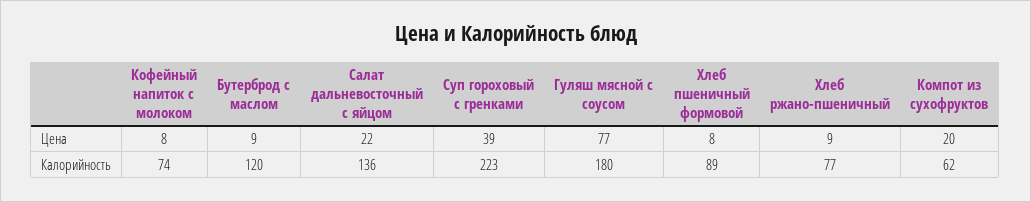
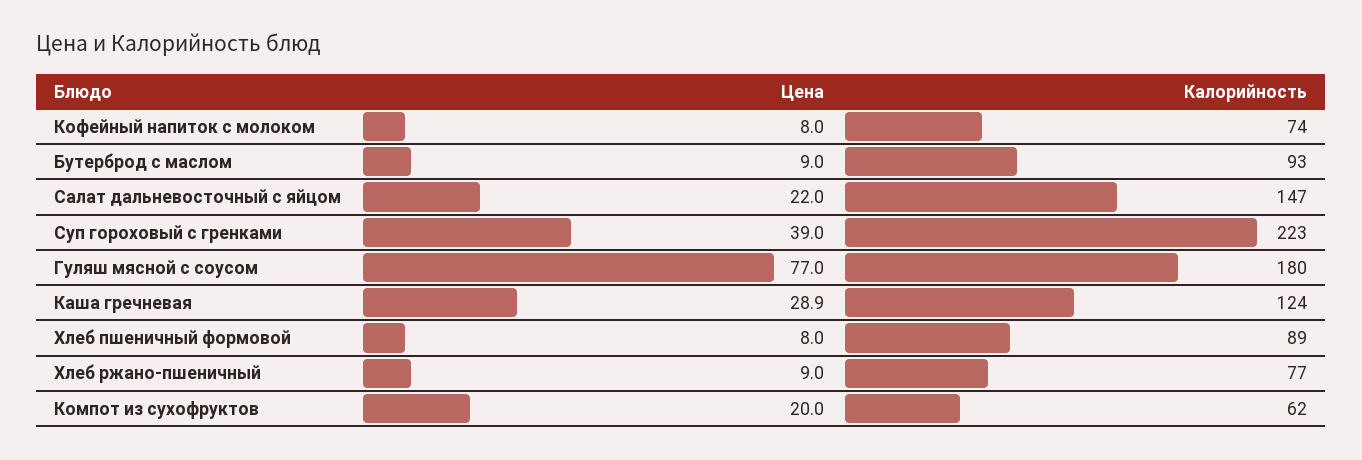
  {
    "Кофейный напиток с молоком": {
      "Цена": 8,
      "Калорийность": 74
    },
    "Бутерброд с маслом": {
      "Цена": 9,
-     "Калорийность": 120
+     "Калорийность": 93
    },
    "Салат дальневосточный с яйцом": {
      "Цена": 22,
-     "Калорийность": 136
+     "Калорийность": 147
    },
    "Суп гороховый с гренками": {
      "Цена": 39,
      "Калорийность": 223
    },
    "Гуляш мясной с соусом": {
      "Цена": 77,
      "Калорийность": 180
    },
    "Хлеб пшеничный формовой": {
      "Цена": 8,
      "Калорийность": 89
    },
    "Хлеб ржано-пшеничный": {
      "Цена": 9,
      "Калорийность": 77
    },
    "Компот из сухофруктов": {
      "Цена": 20,
      "Калорийность": 62
-   }
+   },
+   "Каша гречневая": {
+     "Цена": 28.9,
+     "Калорийность": 124
+   }
  }

